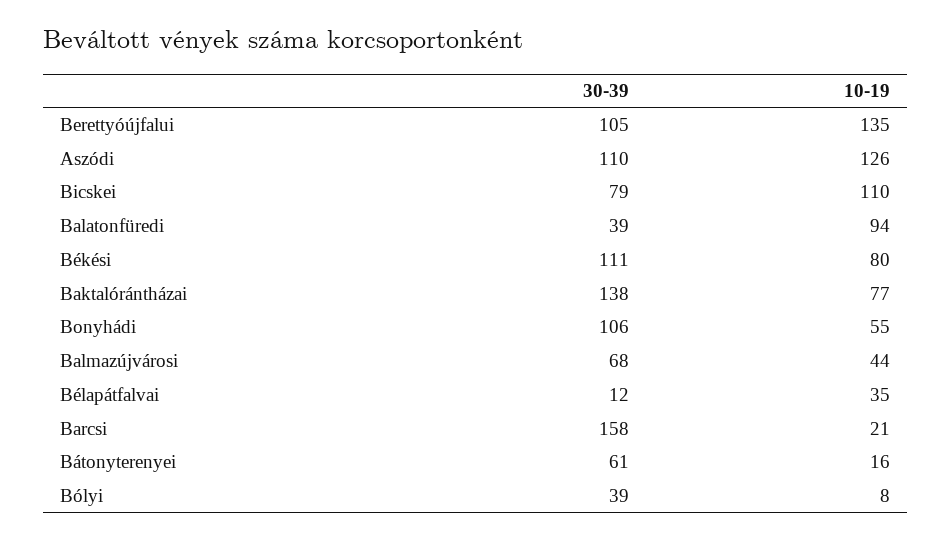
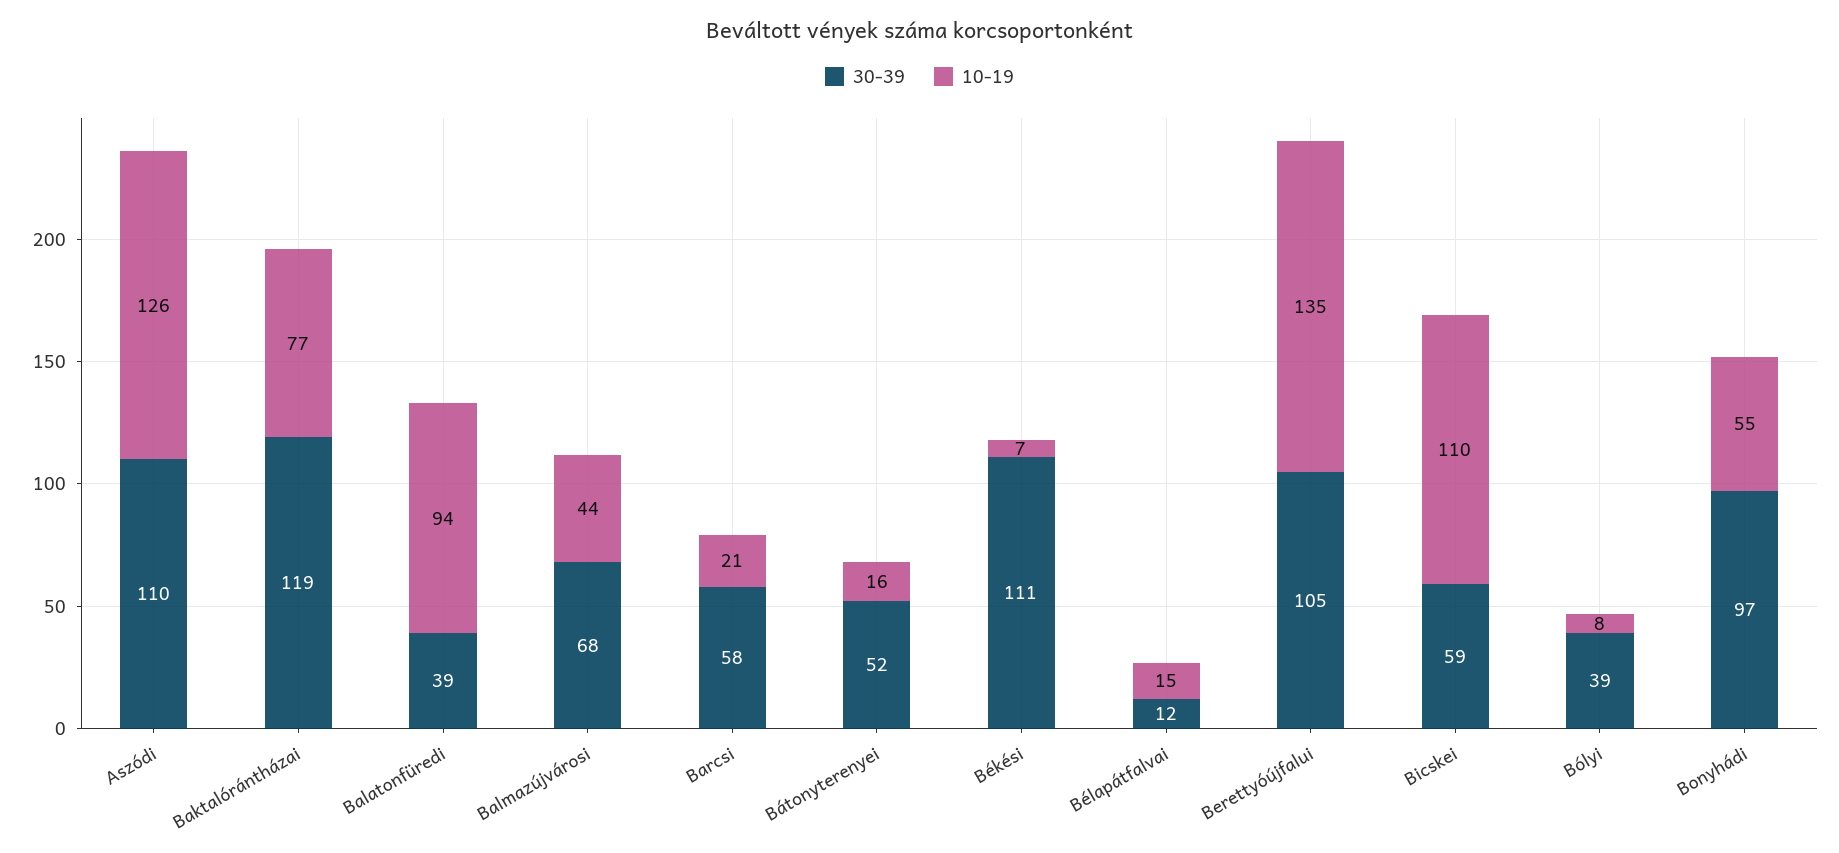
  {
    "30-39": {
      "Berettyóújfalui": 105,
      "Aszódi": 110,
-     "Bicskei": 79,
+     "Bicskei": 59,
      "Balatonfüredi": 39,
      "Békési": 111,
-     "Baktalórántházai": 138,
+     "Baktalórántházai": 119,
-     "Bonyhádi": 106,
+     "Bonyhádi": 97,
      "Balmazújvárosi": 68,
      "Bélapátfalvai": 12,
-     "Barcsi": 158,
+     "Barcsi": 58,
-     "Bátonyterenyei": 61,
+     "Bátonyterenyei": 52,
      "Bólyi": 39
    },
    "10-19": {
      "Berettyóújfalui": 135,
      "Aszódi": 126,
      "Bicskei": 110,
      "Balatonfüredi": 94,
-     "Békési": 80,
+     "Békési": 7,
      "Baktalórántházai": 77,
      "Bonyhádi": 55,
      "Balmazújvárosi": 44,
-     "Bélapátfalvai": 35,
+     "Bélapátfalvai": 15,
      "Barcsi": 21,
      "Bátonyterenyei": 16,
      "Bólyi": 8
    }
  }

